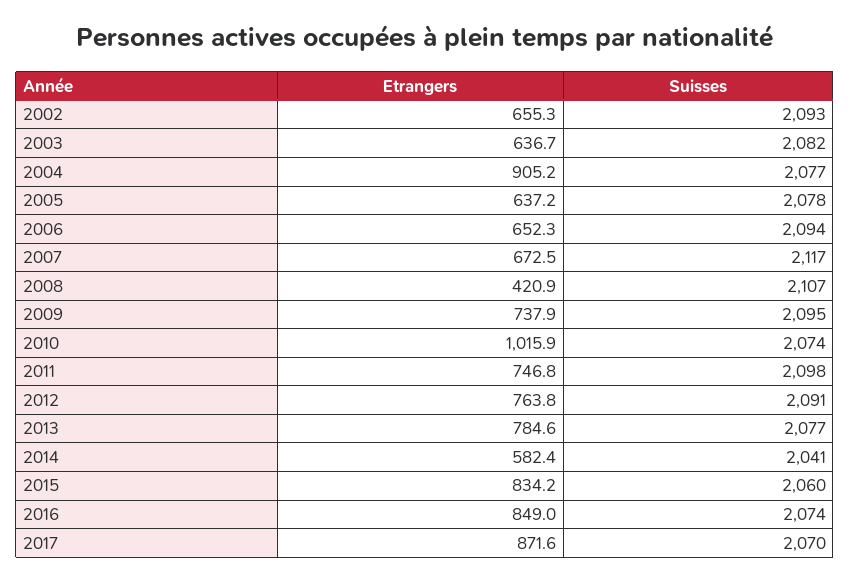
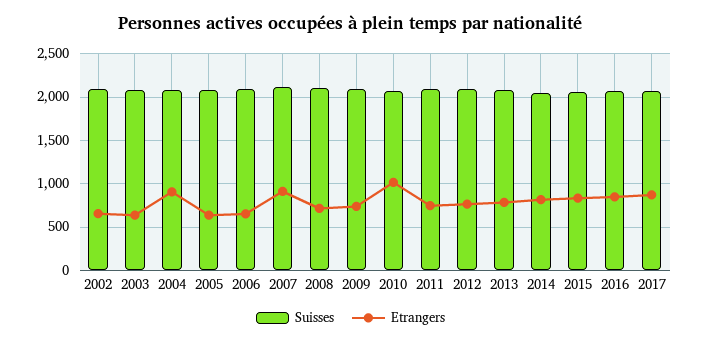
  {
    "Etrangers": {
      "2002": 655.3,
      "2003": 636.7,
      "2004": 905.2,
      "2005": 637.2,
      "2006": 652.3,
-     "2007": 672.5,
+     "2007": 900,
-     "2008": 420.9,
+     "2008": 700,
      "2009": 737.9,
      "2010": 1015.9,
      "2011": 746.8,
      "2012": 763.8,
      "2013": 784.6,
-     "2014": 582.4,
+     "2014": 800,
      "2015": 834.2,
      "2016": 849,
      "2017": 871.6
    },
    "Suisses": {
      "2002": 2093,
      "2003": 2082,
      "2004": 2077,
      "2005": 2078,
      "2006": 2094,
      "2007": 2117,
      "2008": 2107,
      "2009": 2095,
      "2010": 2074,
      "2011": 2098,
      "2012": 2091,
      "2013": 2077,
      "2014": 2041,
      "2015": 2060,
      "2016": 2074,
      "2017": 2070
    }
  }

